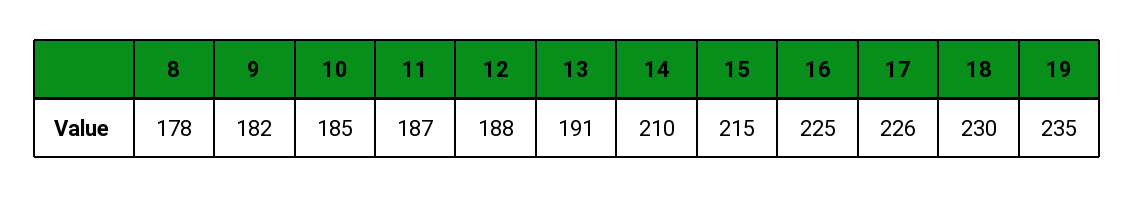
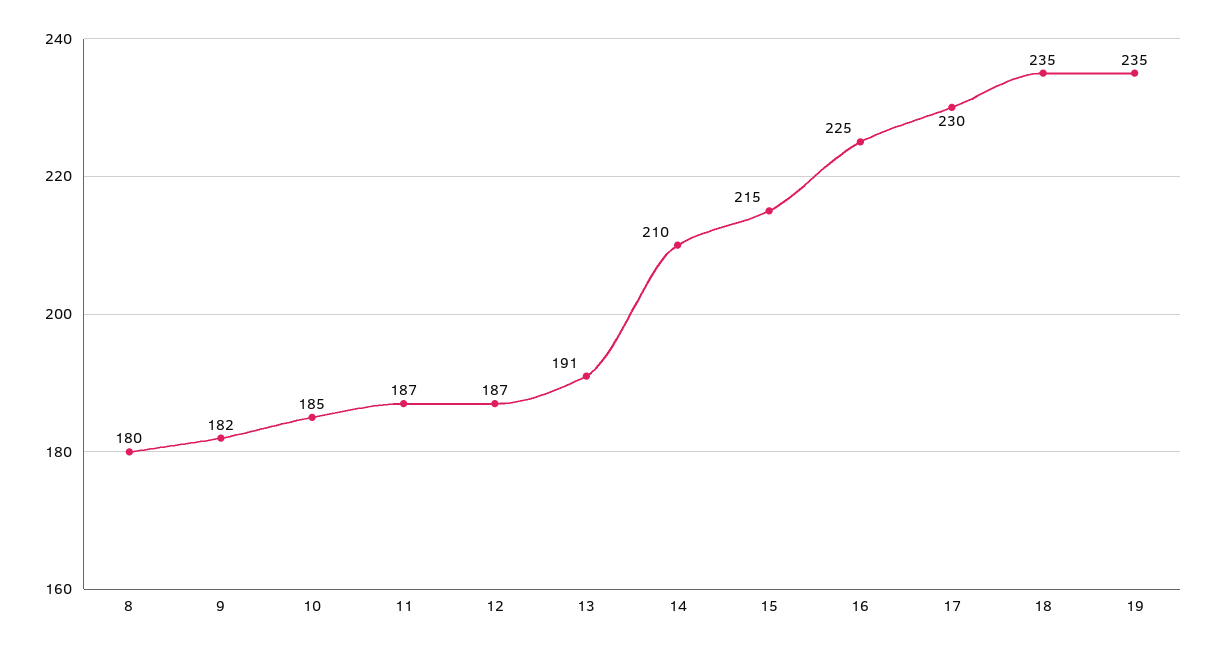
  {
-   "8": 178,
+   "8": 180,
    "9": 182,
    "10": 185,
    "11": 187,
-   "12": 188,
+   "12": 187,
    "13": 191,
    "14": 210,
    "15": 215,
    "16": 225,
-   "17": 226,
+   "17": 230,
-   "18": 230,
+   "18": 235,
    "19": 235
  }

